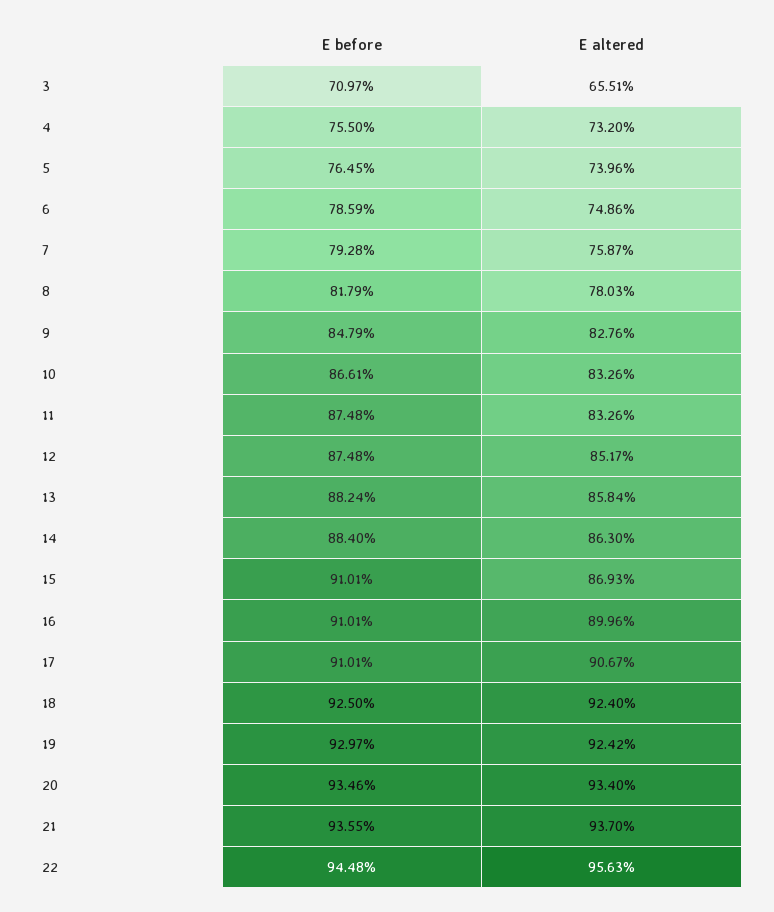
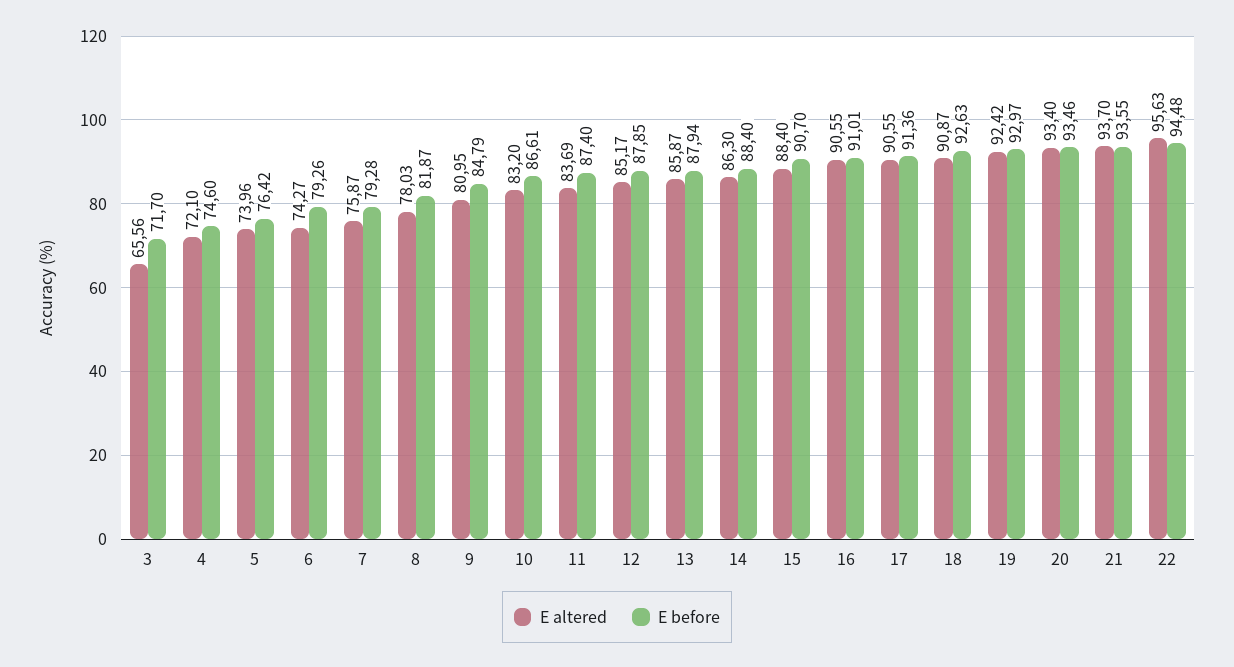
  {
    "E before": {
-     "3": 70.97,
+     "3": 71.7,
-     "4": 75.5,
+     "4": 74.6,
-     "5": 76.45,
+     "5": 76.42,
-     "6": 78.59,
+     "6": 79.26,
      "7": 79.28,
-     "8": 81.79,
+     "8": 81.87,
      "9": 84.79,
      "10": 86.61,
-     "11": 87.48,
+     "11": 87.4,
-     "12": 87.48,
+     "12": 87.85,
-     "13": 88.24,
+     "13": 87.94,
      "14": 88.4,
-     "15": 91.01,
+     "15": 90.7,
      "16": 91.01,
-     "17": 91.01,
+     "17": 91.36,
-     "18": 92.5,
+     "18": 92.63,
      "19": 92.97,
      "20": 93.46,
      "21": 93.55,
      "22": 94.48
    },
    "E altered": {
-     "3": 65.51,
+     "3": 65.56,
-     "4": 73.2,
+     "4": 72.1,
      "5": 73.96,
-     "6": 74.86,
+     "6": 74.27,
      "7": 75.87,
      "8": 78.03,
-     "9": 82.76,
+     "9": 80.95,
-     "10": 83.26,
+     "10": 83.2,
-     "11": 83.26,
+     "11": 83.69,
      "12": 85.17,
-     "13": 85.84,
+     "13": 85.87,
      "14": 86.3,
-     "15": 86.93,
+     "15": 88.4,
-     "16": 89.96,
+     "16": 90.55,
-     "17": 90.67,
+     "17": 90.55,
-     "18": 92.4,
+     "18": 90.87,
      "19": 92.42,
      "20": 93.4,
      "21": 93.7,
      "22": 95.63
    }
  }

